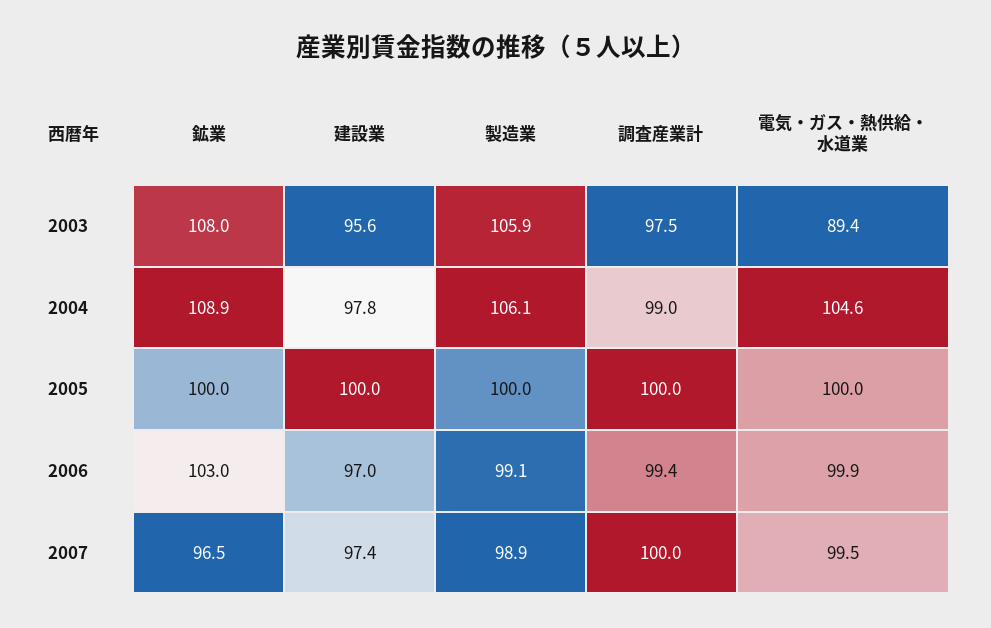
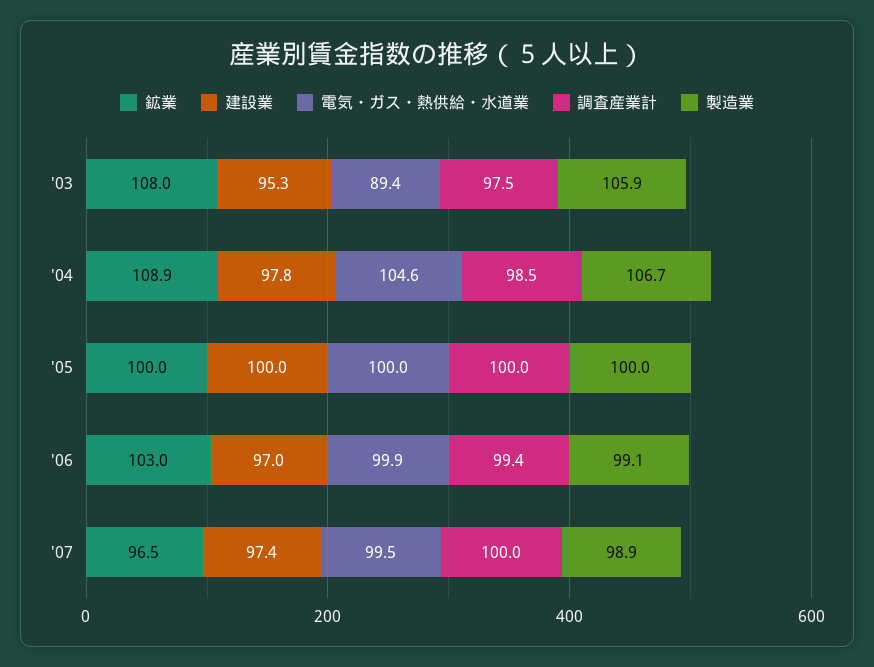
  {
    "鉱業": {
      "2003": 108,
      "2004": 108.9,
      "2005": 100,
      "2006": 103,
      "2007": 96.5
    },
    "建設業": {
-     "2003": 95.6,
+     "2003": 95.3,
      "2004": 97.8,
      "2005": 100,
      "2006": 97,
      "2007": 97.4
    },
    "製造業": {
      "2003": 105.9,
-     "2004": 106.1,
+     "2004": 106.7,
      "2005": 100,
      "2006": 99.1,
      "2007": 98.9
    },
    "調査産業計": {
      "2003": 97.5,
-     "2004": 99,
+     "2004": 98.5,
      "2005": 100,
      "2006": 99.4,
      "2007": 100
    },
    "電気・ガス・熱供給・水道業": {
      "2003": 89.4,
      "2004": 104.6,
      "2005": 100,
      "2006": 99.9,
      "2007": 99.5
    }
  }

